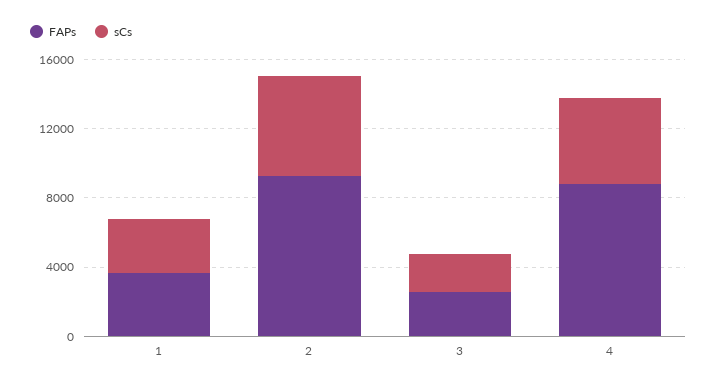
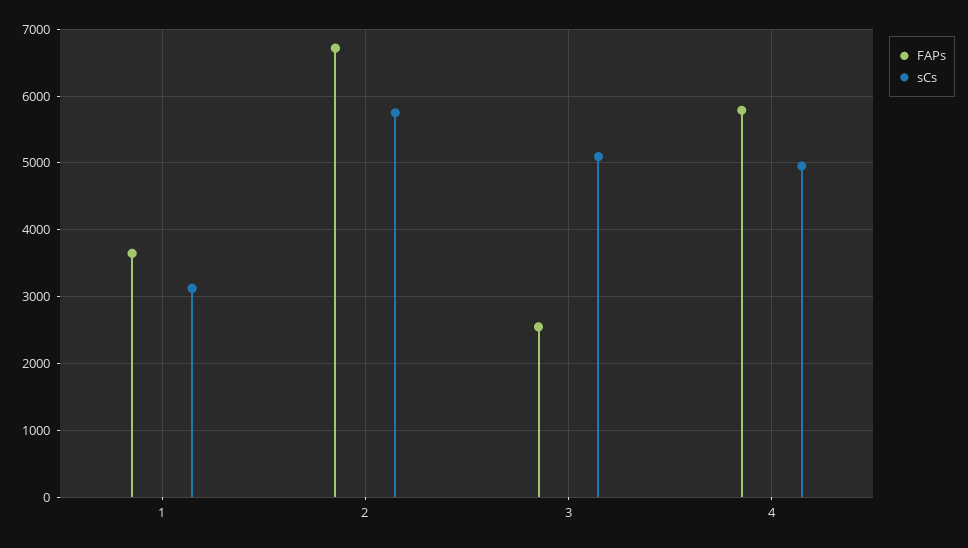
  {
    "FAPs": {
      "1": 3600,
-     "2": 9000,
+     "2": 6700,
      "3": 2600,
-     "4": 9000
+     "4": 5800
    },
    "sCs": {
      "1": 3100,
      "2": 5800,
-     "3": 2000,
+     "3": 5100,
      "4": 5000
    }
  }

